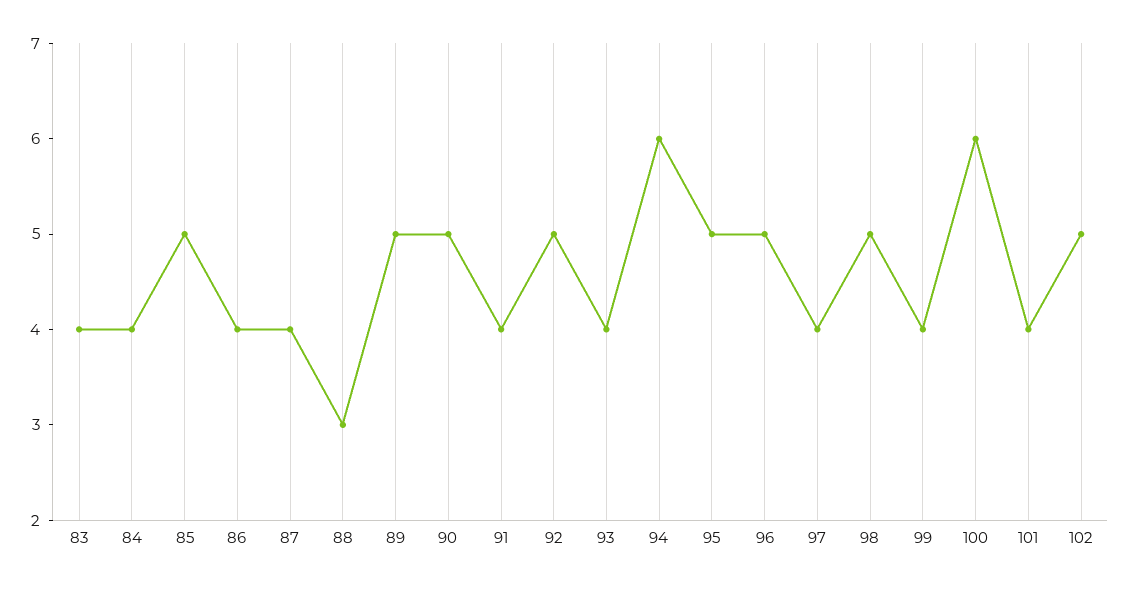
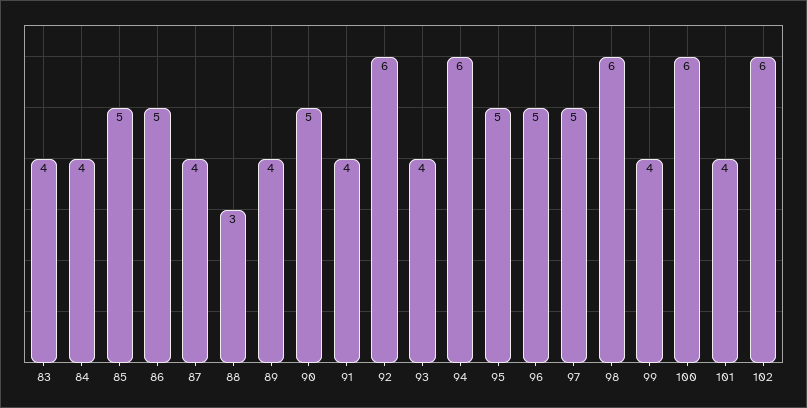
  {
    "83": 4,
    "84": 4,
    "85": 5,
-   "86": 4,
+   "86": 5,
    "87": 4,
    "88": 3,
-   "89": 5,
+   "89": 4,
    "90": 5,
    "91": 4,
-   "92": 5,
+   "92": 6,
    "93": 4,
    "94": 6,
    "95": 5,
    "96": 5,
-   "97": 4,
+   "97": 5,
-   "98": 5,
+   "98": 6,
    "99": 4,
    "100": 6,
    "101": 4,
-   "102": 5
+   "102": 6
  }

